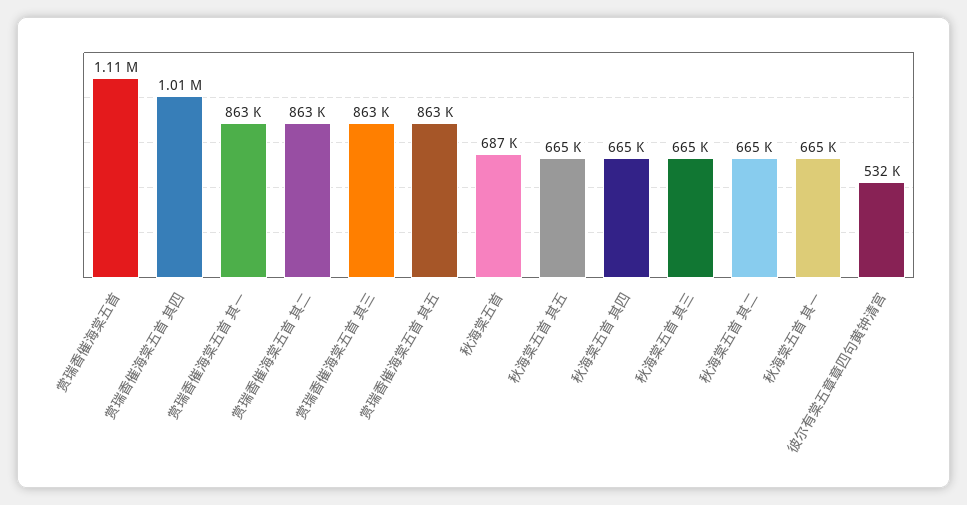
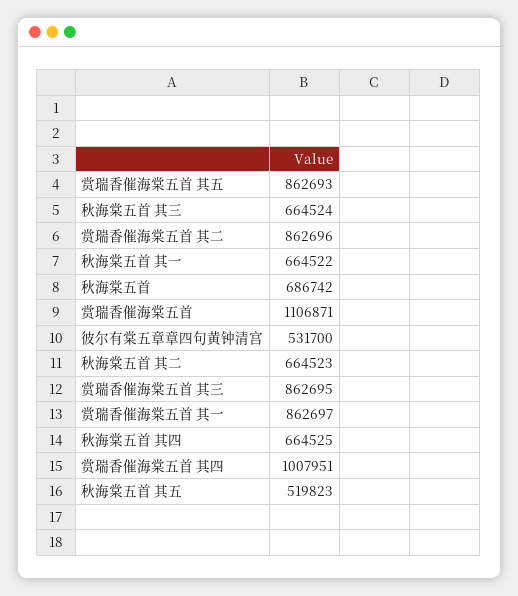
  {
    "赏瑞香催海棠五首": 1106871,
    "赏瑞香催海棠五首 其四": 1007951,
    "赏瑞香催海棠五首 其一": 862697,
    "赏瑞香催海棠五首 其二": 862696,
    "赏瑞香催海棠五首 其三": 862695,
    "赏瑞香催海棠五首 其五": 862693,
    "秋海棠五首": 686742,
-   "秋海棠五首 其五": 665000,
+   "秋海棠五首 其五": 519823,
    "秋海棠五首 其四": 664525,
    "秋海棠五首 其三": 664524,
    "秋海棠五首 其二": 664523,
    "秋海棠五首 其一": 664522,
    "彼尔有棠五章章四句黄钟清宫": 531700
  }

